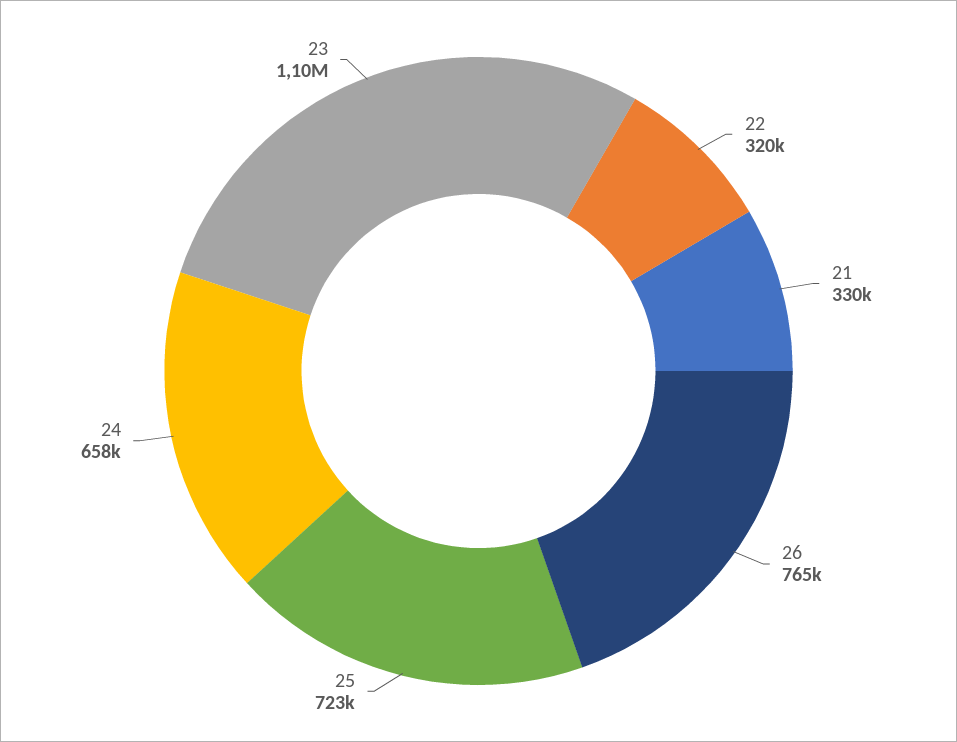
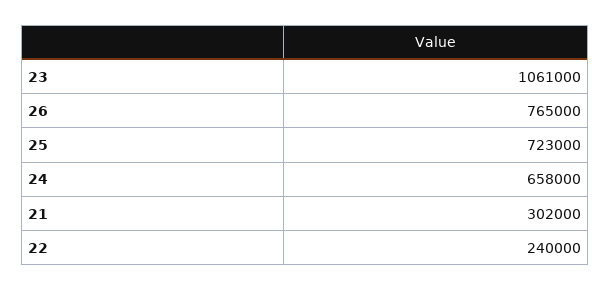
  {
-   "22": 320000,
+   "22": 240000,
-   "21": 330000,
+   "21": 302000,
    "26": 765000,
    "25": 723000,
    "24": 658000,
-   "23": 1100000
+   "23": 1061000
  }

